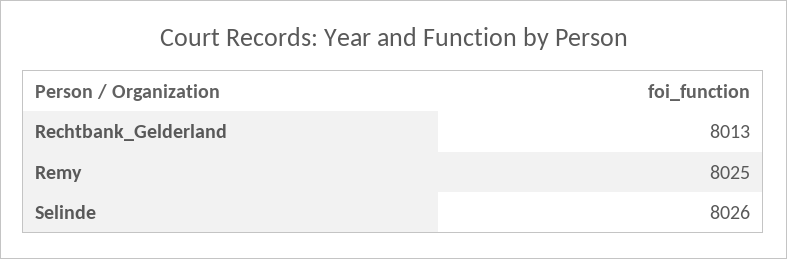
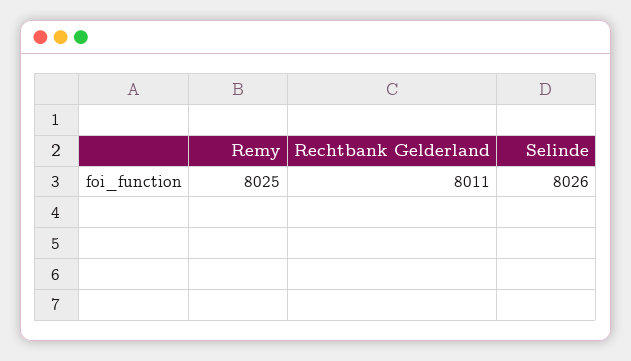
  {
-   "Rechtbank_Gelderland": 8013,
+   "Rechtbank_Gelderland": 8011,
    "Remy": 8025,
    "Selinde": 8026
  }

